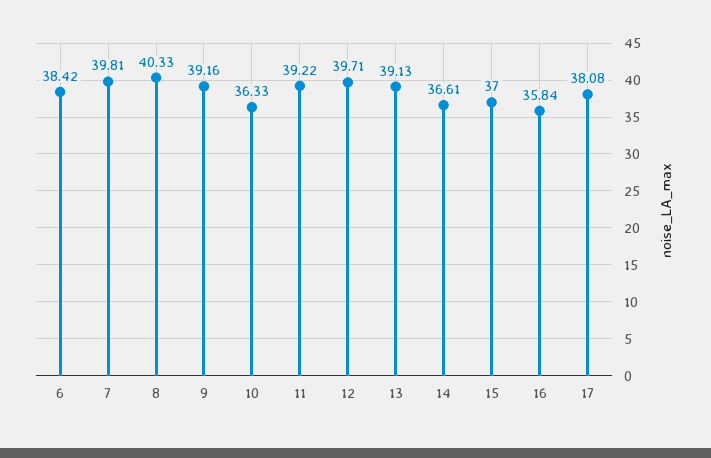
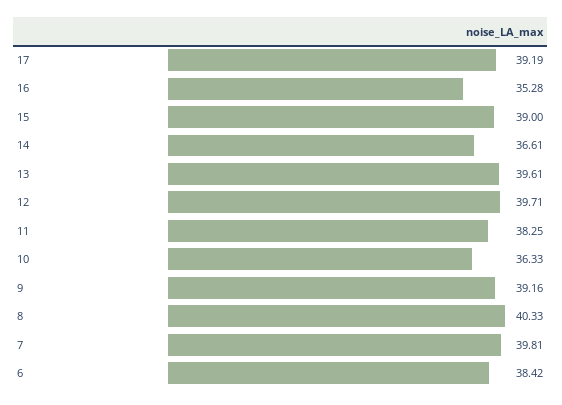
  {
    "6": 38.42,
    "7": 39.81,
    "8": 40.33,
    "9": 39.16,
    "10": 36.33,
-   "11": 39.22,
+   "11": 38.25,
    "12": 39.71,
-   "13": 39.13,
+   "13": 39.61,
    "14": 36.61,
-   "15": 37,
+   "15": 39,
-   "16": 35.84,
+   "16": 35.28,
-   "17": 38.08
+   "17": 39.19
  }

